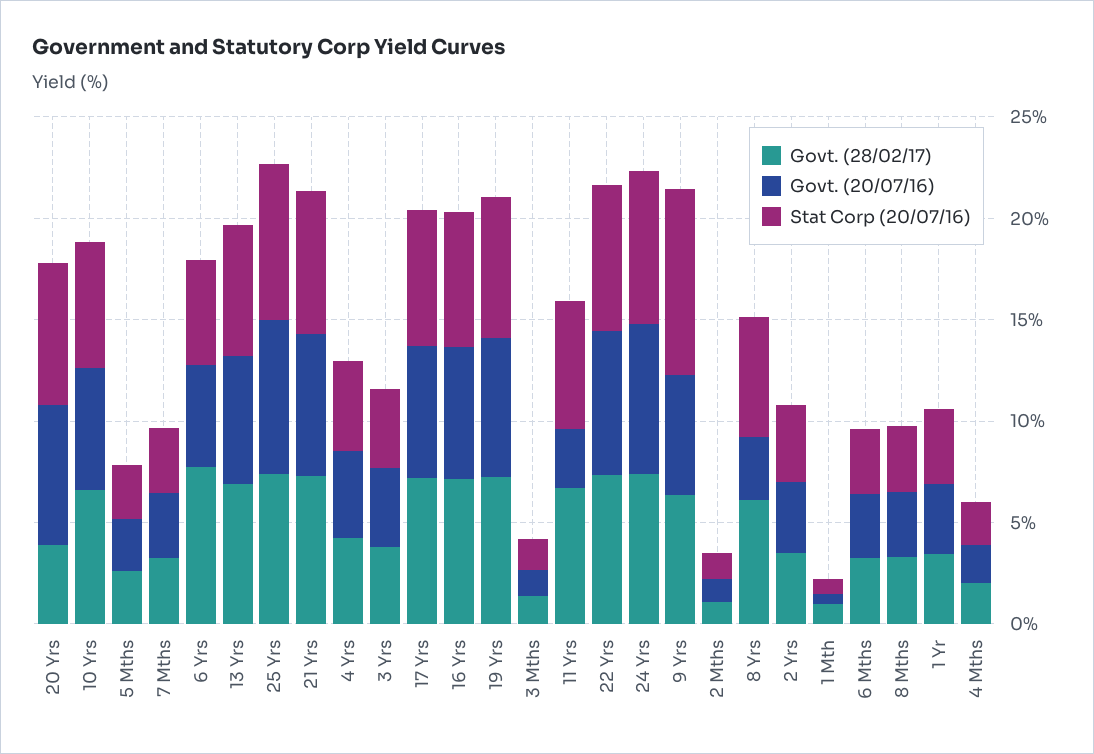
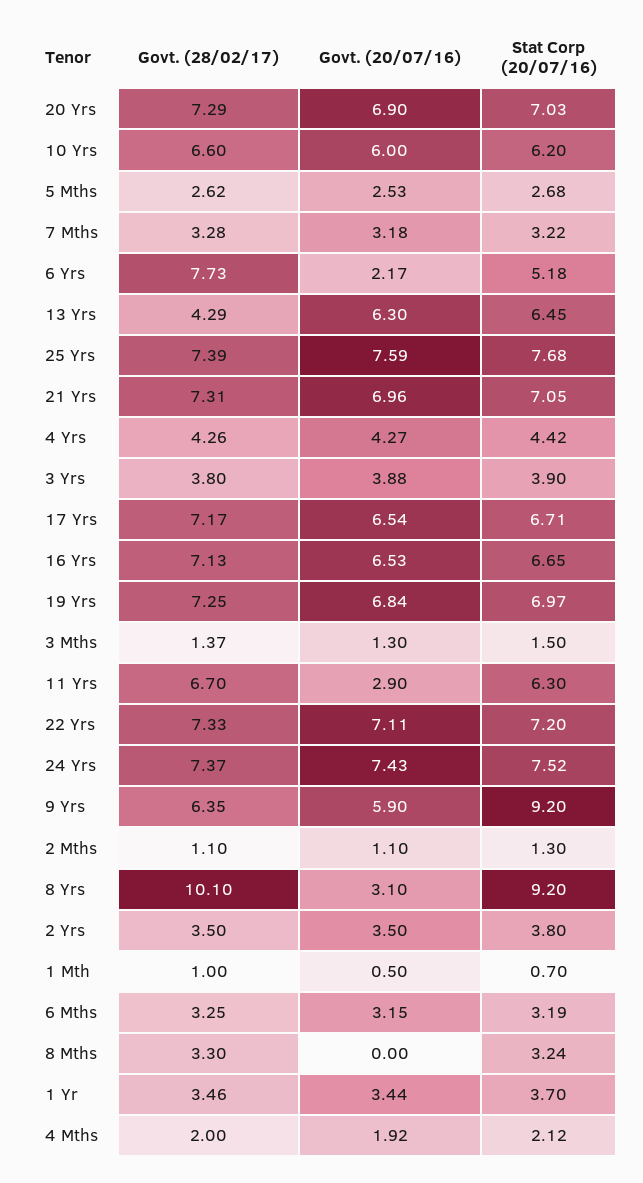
  {
    "Govt. (28/02/17)": {
-     "20 Yrs": 4,
+     "20 Yrs": 7.29,
      "10 Yrs": 6.6,
      "5 Mths": 2.62,
      "7 Mths": 3.28,
      "6 Yrs": 7.73,
-     "13 Yrs": 7,
+     "13 Yrs": 4.29,
      "25 Yrs": 7.39,
      "21 Yrs": 7.31,
      "4 Yrs": 4.26,
      "3 Yrs": 3.8,
      "17 Yrs": 7.17,
      "16 Yrs": 7.13,
      "19 Yrs": 7.25,
      "3 Mths": 1.37,
      "11 Yrs": 6.7,
      "22 Yrs": 7.33,
      "24 Yrs": 7.37,
      "9 Yrs": 6.35,
      "2 Mths": 1.1,
-     "8 Yrs": 6,
+     "8 Yrs": 10.1,
      "2 Yrs": 3.5,
      "1 Mth": 1,
      "6 Mths": 3.25,
      "8 Mths": 3.3,
      "1 Yr": 3.46,
      "4 Mths": 2
    },
    "Govt. (20/07/16)": {
      "20 Yrs": 6.9,
      "10 Yrs": 6,
      "5 Mths": 2.53,
      "7 Mths": 3.18,
-     "6 Yrs": 5,
+     "6 Yrs": 2.17,
      "13 Yrs": 6.3,
      "25 Yrs": 7.59,
      "21 Yrs": 6.96,
      "4 Yrs": 4.27,
      "3 Yrs": 3.88,
      "17 Yrs": 6.54,
      "16 Yrs": 6.53,
      "19 Yrs": 6.84,
      "3 Mths": 1.3,
      "11 Yrs": 2.9,
      "22 Yrs": 7.11,
      "24 Yrs": 7.43,
      "9 Yrs": 5.9,
      "2 Mths": 1.1,
      "8 Yrs": 3.1,
      "2 Yrs": 3.5,
      "1 Mth": 0.5,
      "6 Mths": 3.15,
-     "8 Mths": 3,
+     "8 Mths": 0,
      "1 Yr": 3.44,
      "4 Mths": 1.92
    },
    "Stat Corp (20/07/16)": {
      "20 Yrs": 7.03,
      "10 Yrs": 6.2,
      "5 Mths": 2.68,
      "7 Mths": 3.22,
      "6 Yrs": 5.18,
      "13 Yrs": 6.45,
      "25 Yrs": 7.68,
      "21 Yrs": 7.05,
      "4 Yrs": 4.42,
      "3 Yrs": 3.9,
      "17 Yrs": 6.71,
      "16 Yrs": 6.65,
      "19 Yrs": 6.97,
      "3 Mths": 1.5,
      "11 Yrs": 6.3,
      "22 Yrs": 7.2,
      "24 Yrs": 7.52,
      "9 Yrs": 9.2,
      "2 Mths": 1.3,
-     "8 Yrs": 6,
+     "8 Yrs": 9.2,
      "2 Yrs": 3.8,
      "1 Mth": 0.7,
      "6 Mths": 3.19,
      "8 Mths": 3.24,
      "1 Yr": 3.7,
      "4 Mths": 2.12
    }
  }

